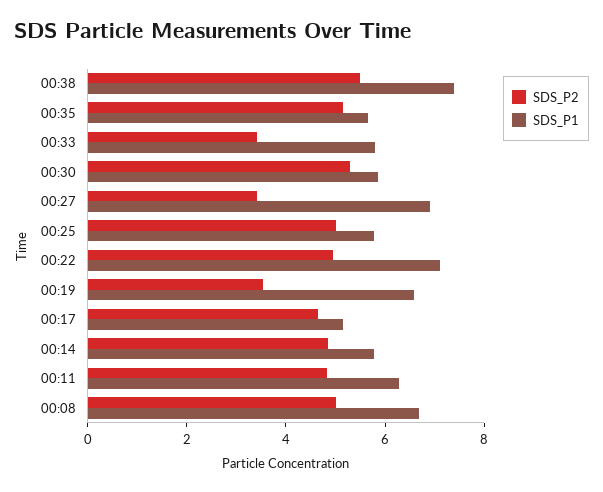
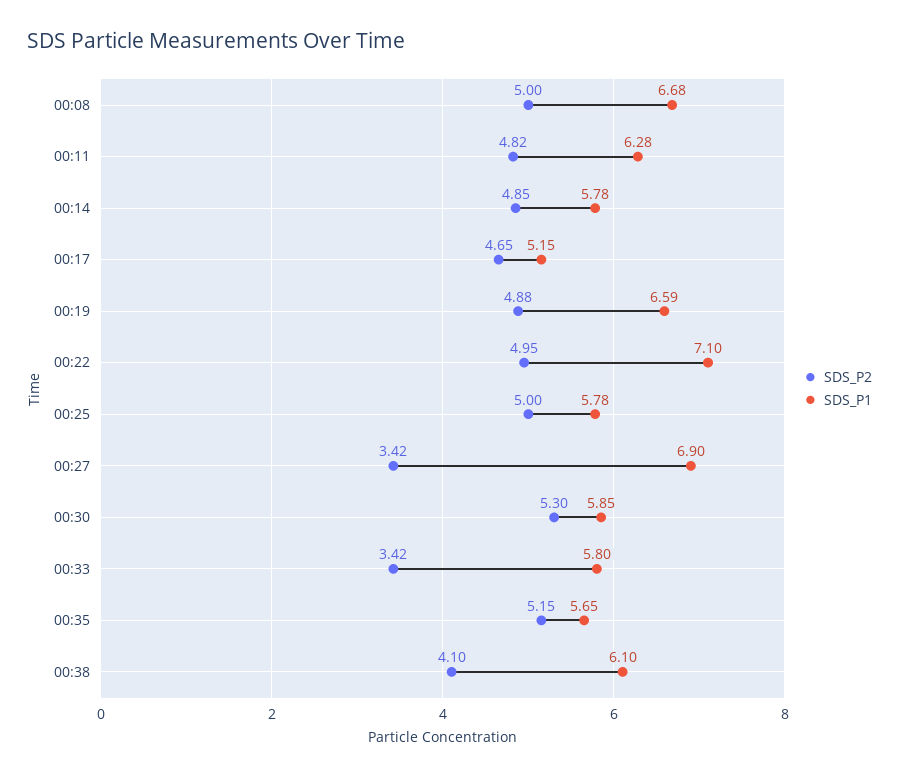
  {
    "SDS_P2": {
-     "00:38": 5.5,
+     "00:38": 4.1,
      "00:35": 5.15,
      "00:33": 3.42,
      "00:30": 5.3,
      "00:27": 3.42,
      "00:25": 5,
      "00:22": 4.95,
-     "00:19": 3.5,
+     "00:19": 4.88,
      "00:17": 4.65,
      "00:14": 4.85,
      "00:11": 4.82,
      "00:08": 5
    },
    "SDS_P1": {
-     "00:38": 7.5,
+     "00:38": 6.1,
      "00:35": 5.65,
      "00:33": 5.8,
      "00:30": 5.85,
      "00:27": 6.9,
      "00:25": 5.78,
      "00:22": 7.1,
      "00:19": 6.59,
      "00:17": 5.15,
      "00:14": 5.78,
      "00:11": 6.28,
      "00:08": 6.68
    }
  }

